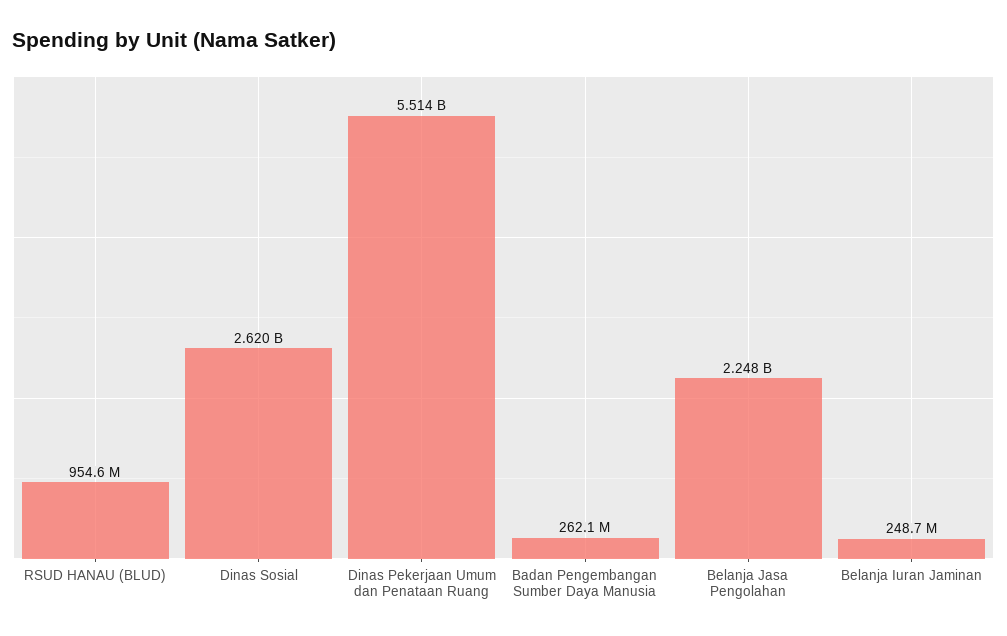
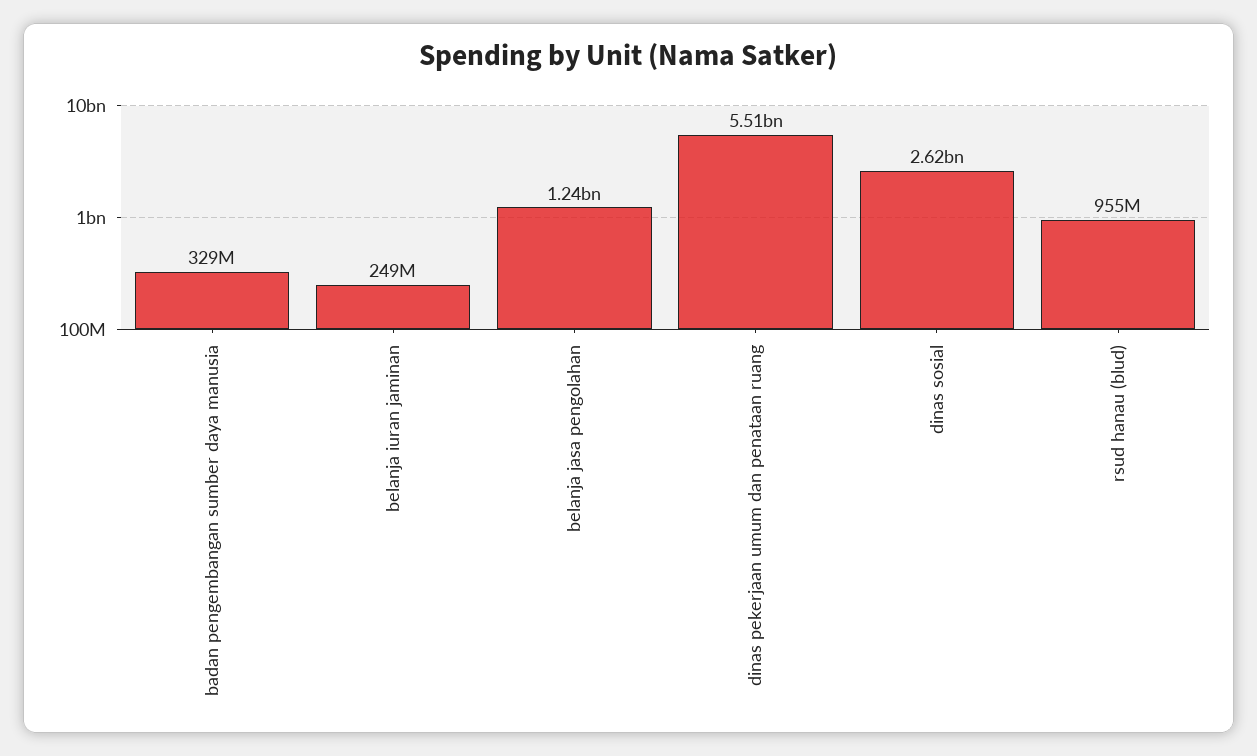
  {
    "RSUD HANAU (BLUD)": 954600000,
    "Dinas Sosial": 2620000000,
    "Dinas Pekerjaan Umum dan Penataan Ruang": 5514000000,
-   "Badan Pengembangan Sumber Daya Manusia": 262100000,
+   "Badan Pengembangan Sumber Daya Manusia": 329000000,
-   "Belanja Jasa Pengolahan": 2248000000,
+   "Belanja Jasa Pengolahan": 1240000000,
    "Belanja Iuran Jaminan": 248700000
  }

